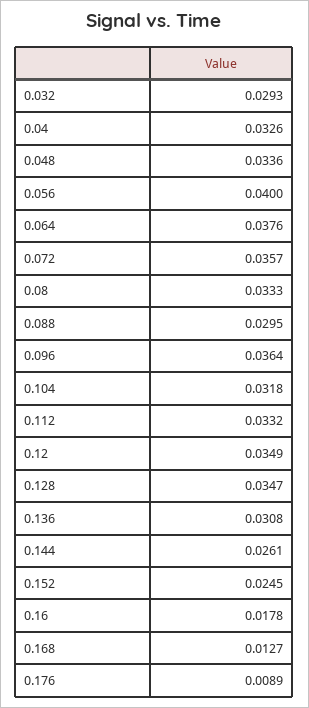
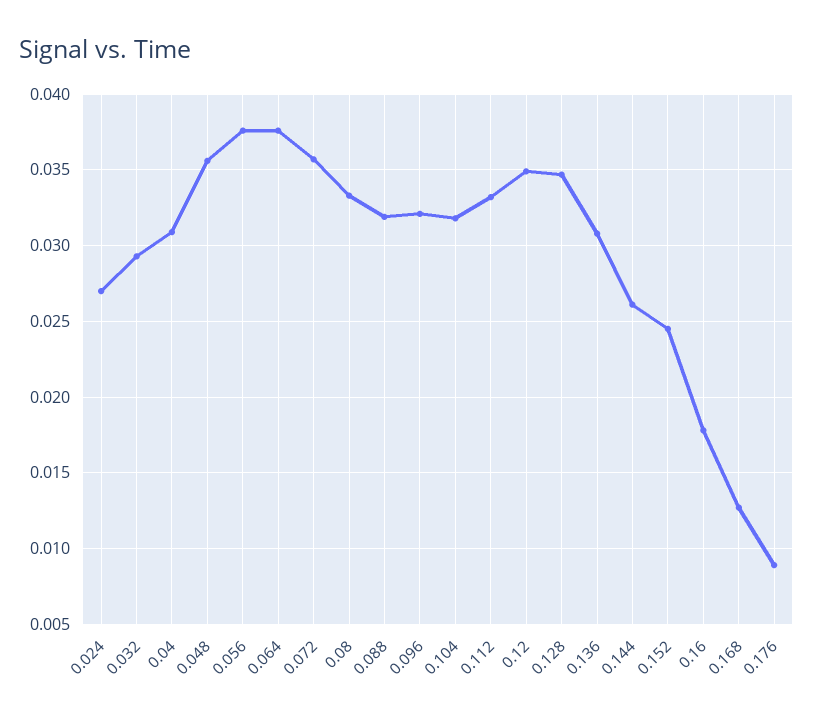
  {
    "0.032": 0.0293,
-   "0.04": 0.0326,
+   "0.04": 0.031,
-   "0.048": 0.0336,
+   "0.048": 0.0355,
-   "0.056": 0.04,
+   "0.056": 0.0375,
    "0.064": 0.0376,
    "0.072": 0.0357,
    "0.08": 0.0333,
-   "0.088": 0.0295,
+   "0.088": 0.032,
-   "0.096": 0.0364,
+   "0.096": 0.032,
    "0.104": 0.0318,
    "0.112": 0.0332,
    "0.12": 0.0349,
    "0.128": 0.0347,
    "0.136": 0.0308,
    "0.144": 0.0261,
    "0.152": 0.0245,
    "0.16": 0.0178,
    "0.168": 0.0127,
-   "0.176": 0.0089
+   "0.176": 0.0089,
+   "0.024": 0.027
  }

